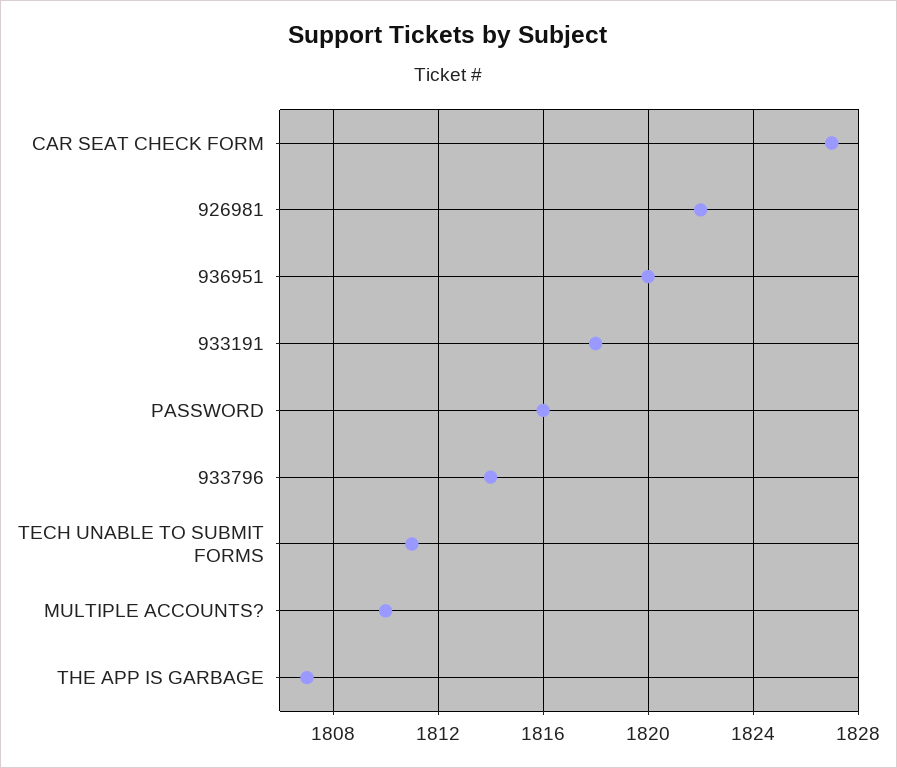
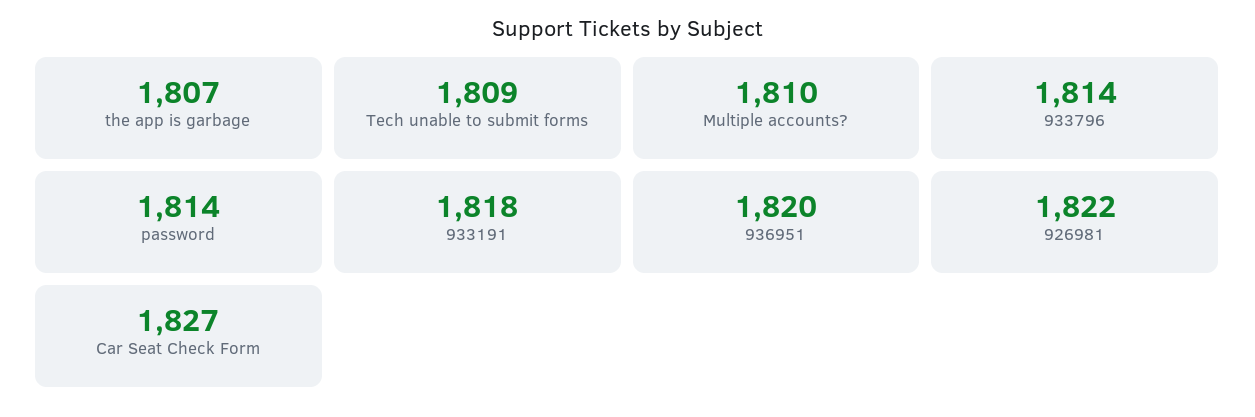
  {
    "CAR SEAT CHECK FORM": 1827,
    "926981": 1822,
    "936951": 1820,
    "933191": 1818,
-   "PASSWORD": 1816,
+   "PASSWORD": 1814,
    "933796": 1814,
-   "TECH UNABLE TO SUBMIT FORMS": 1811,
+   "TECH UNABLE TO SUBMIT FORMS": 1809,
    "MULTIPLE ACCOUNTS?": 1810,
    "THE APP IS GARBAGE": 1807
  }

